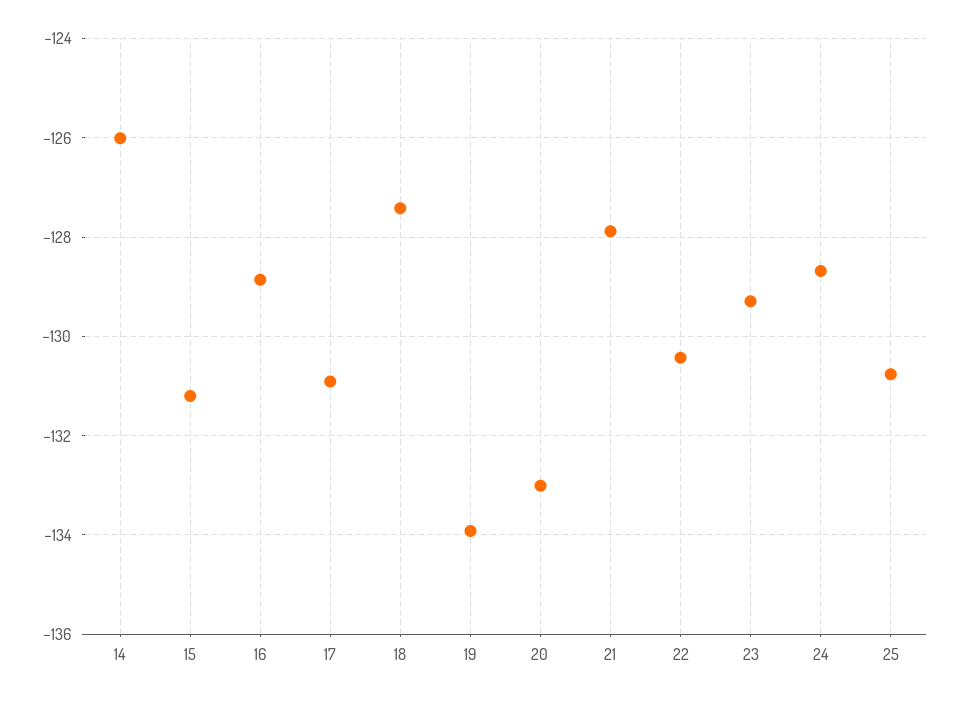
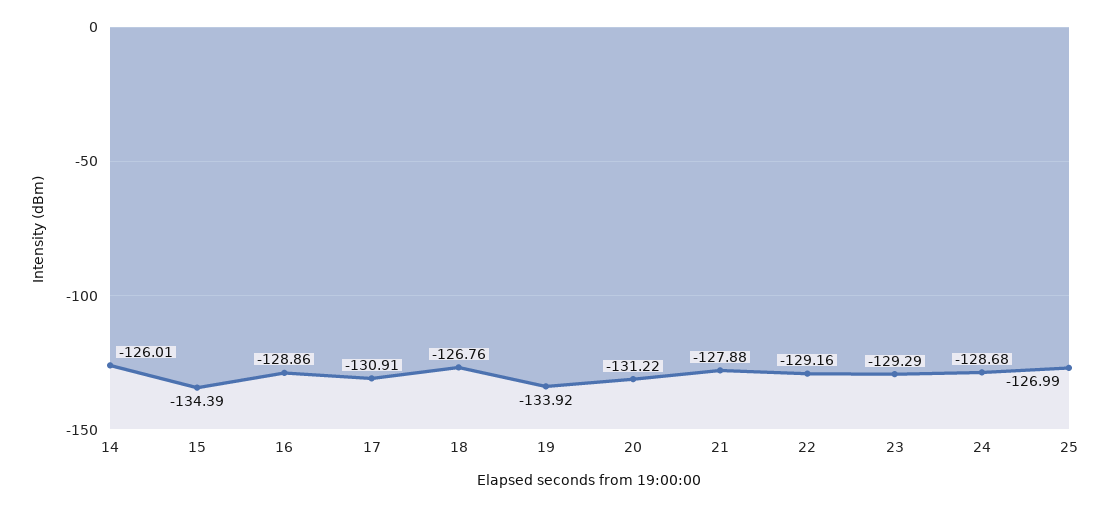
  {
    "14": -126.01,
-   "15": -131.2,
+   "15": -134.39,
    "16": -128.86,
    "17": -130.91,
-   "18": -127.4,
+   "18": -126.76,
    "19": -133.92,
-   "20": -133,
+   "20": -131.22,
    "21": -127.88,
-   "22": -130.4,
+   "22": -129.16,
    "23": -129.29,
    "24": -128.68,
-   "25": -130.8
+   "25": -126.99
  }

